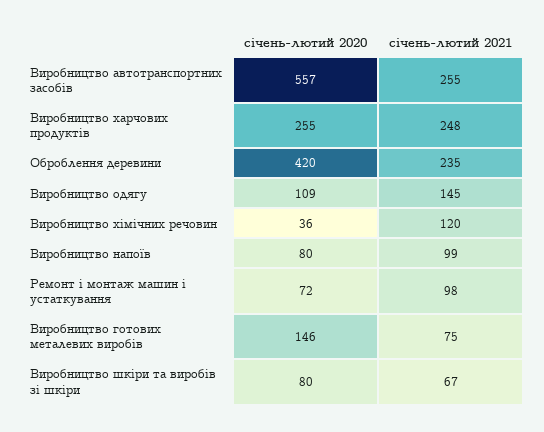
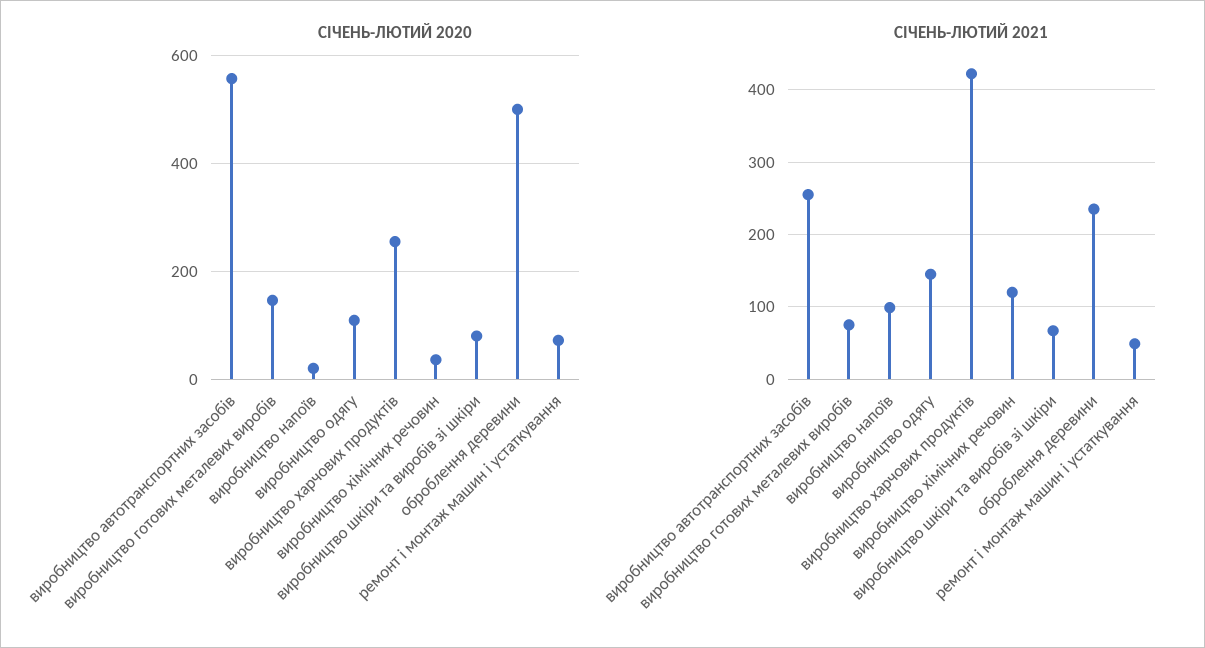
  {
    "січень-лютий 2020": {
      "Виробництво автотранспортних засобів": 557,
      "Виробництво харчових продуктів": 255,
-     "Оброблення деревини": 420,
+     "Оброблення деревини": 500,
      "Виробництво одягу": 109,
      "Виробництво хімічних речовин": 36,
-     "Виробництво напоїв": 80,
+     "Виробництво напоїв": 20,
      "Ремонт і монтаж машин і устаткування": 72,
      "Виробництво готових металевих виробів": 146,
      "Виробництво шкіри та виробів зі шкіри": 80
    },
    "січень-лютий 2021": {
      "Виробництво автотранспортних засобів": 255,
-     "Виробництво харчових продуктів": 248,
+     "Виробництво харчових продуктів": 420,
      "Оброблення деревини": 235,
      "Виробництво одягу": 145,
      "Виробництво хімічних речовин": 120,
      "Виробництво напоїв": 99,
-     "Ремонт і монтаж машин і устаткування": 98,
+     "Ремонт і монтаж машин і устаткування": 50,
      "Виробництво готових металевих виробів": 75,
      "Виробництво шкіри та виробів зі шкіри": 67
    }
  }

